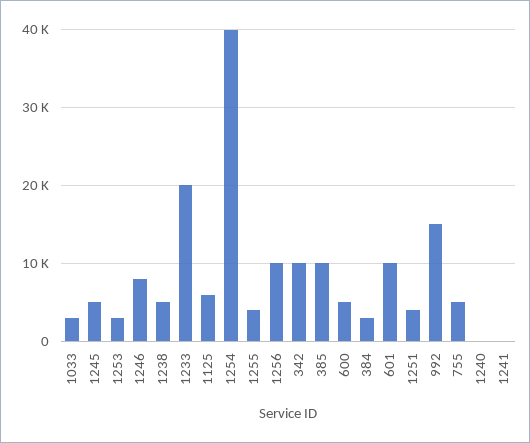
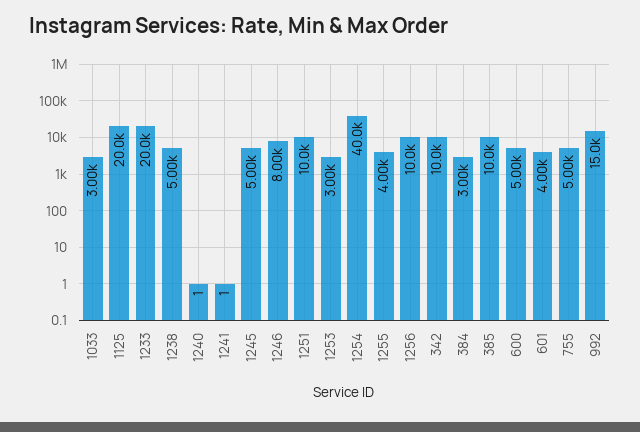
  {
    "1033": 3000,
    "1245": 5000,
    "1253": 3000,
    "1246": 8000,
    "1238": 5000,
    "1233": 20000,
-   "1125": 6000,
+   "1125": 20000,
    "1254": 40000,
    "1255": 4000,
    "1256": 10000,
    "342": 10000,
    "385": 10000,
    "600": 5000,
    "384": 3000,
-   "601": 10000,
+   "601": 4000,
-   "1251": 4000,
+   "1251": 10000,
    "992": 15000,
    "755": 5000,
    "1240": 1,
    "1241": 1
  }

